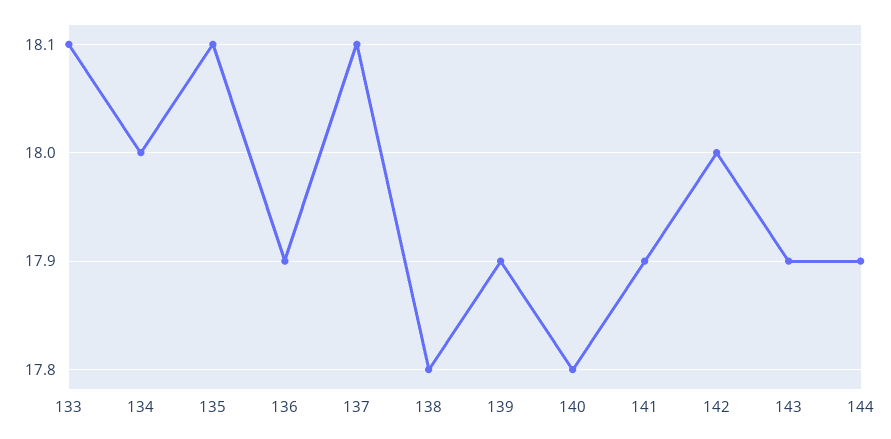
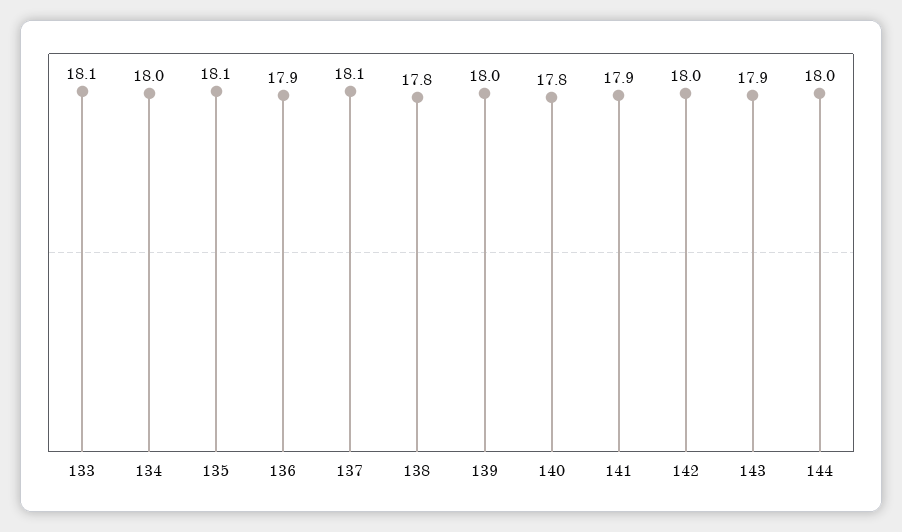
  {
    "133": 18.1,
    "134": 18,
    "135": 18.1,
    "136": 17.9,
    "137": 18.1,
    "138": 17.8,
-   "139": 17.9,
+   "139": 18,
    "140": 17.8,
    "141": 17.9,
    "142": 18,
    "143": 17.9,
-   "144": 17.9
+   "144": 18
  }

